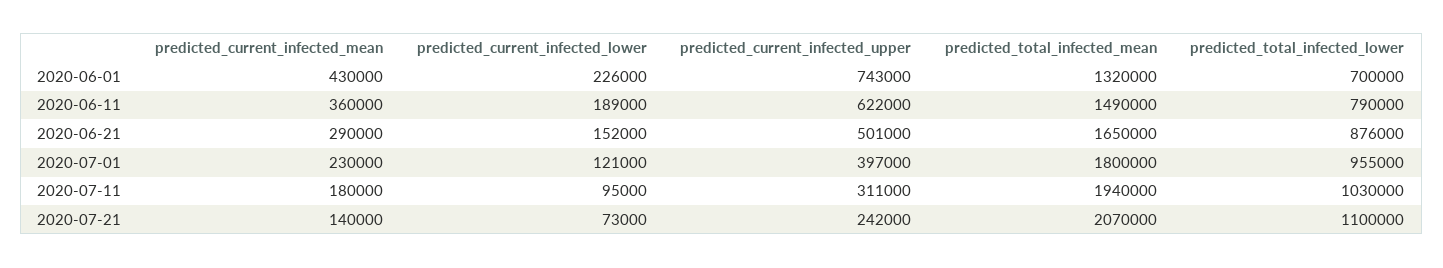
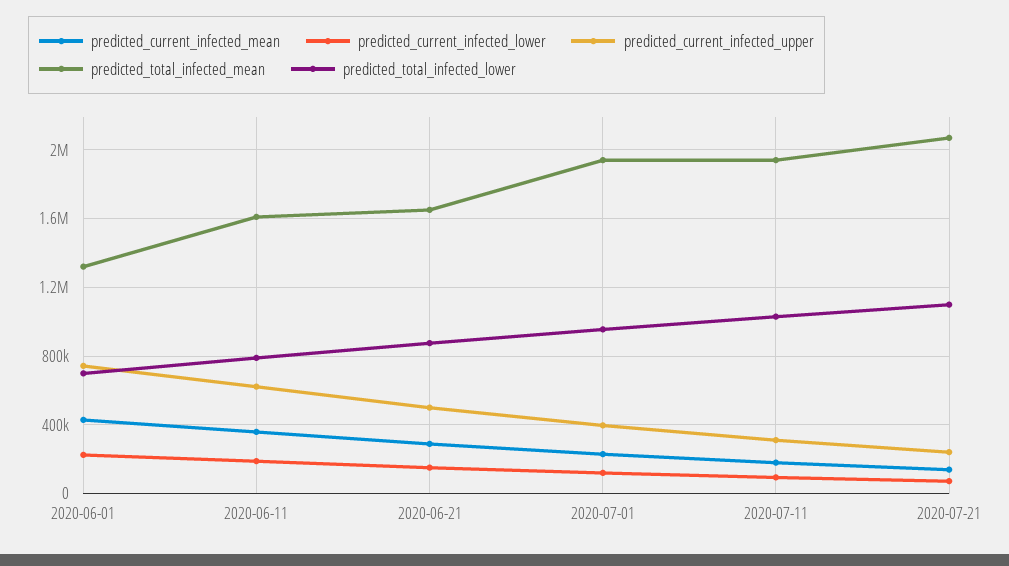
  {
    "predicted_current_infected_mean": {
      "2020-06-01": 430000,
      "2020-06-11": 360000,
      "2020-06-21": 290000,
      "2020-07-01": 230000,
      "2020-07-11": 180000,
      "2020-07-21": 140000
    },
    "predicted_current_infected_lower": {
      "2020-06-01": 226000,
      "2020-06-11": 189000,
      "2020-06-21": 152000,
      "2020-07-01": 121000,
      "2020-07-11": 95000,
      "2020-07-21": 73000
    },
    "predicted_current_infected_upper": {
      "2020-06-01": 743000,
      "2020-06-11": 622000,
      "2020-06-21": 501000,
      "2020-07-01": 397000,
      "2020-07-11": 311000,
      "2020-07-21": 242000
    },
    "predicted_total_infected_mean": {
      "2020-06-01": 1320000,
-     "2020-06-11": 1490000,
+     "2020-06-11": 1600000,
      "2020-06-21": 1650000,
-     "2020-07-01": 1800000,
+     "2020-07-01": 1950000,
      "2020-07-11": 1940000,
      "2020-07-21": 2070000
    },
    "predicted_total_infected_lower": {
      "2020-06-01": 700000,
      "2020-06-11": 790000,
      "2020-06-21": 876000,
      "2020-07-01": 955000,
      "2020-07-11": 1030000,
      "2020-07-21": 1100000
    }
  }

